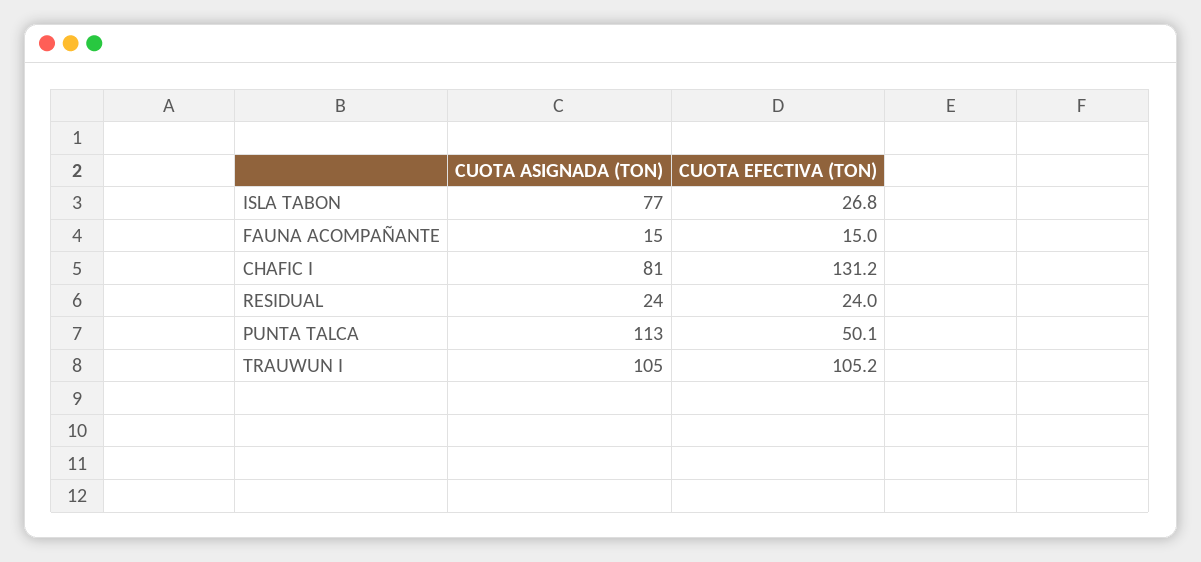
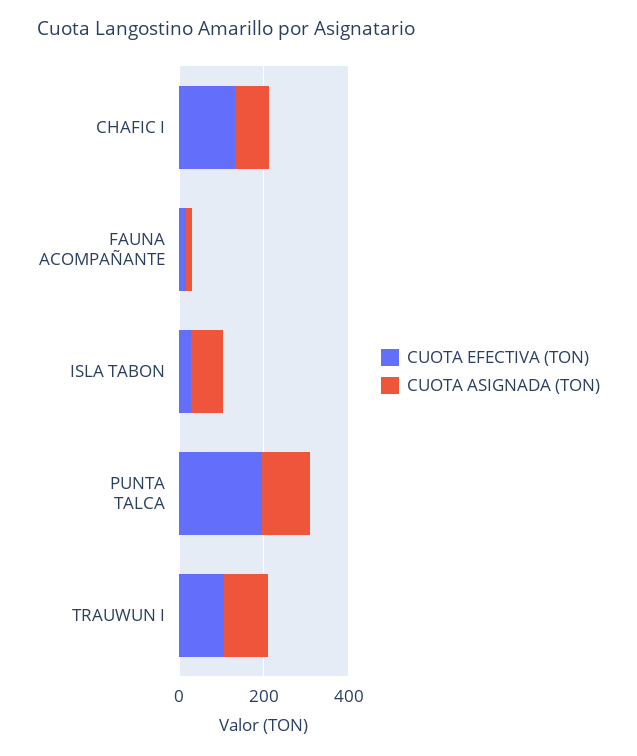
  {
    "CUOTA ASIGNADA (TON)": {
      "ISLA TABON": 77,
      "FAUNA ACOMPAÑANTE": 15,
      "CHAFIC I": 81,
-     "RESIDUAL": 24,
      "PUNTA TALCA": 113,
      "TRAUWUN I": 105
    },
    "CUOTA EFECTIVA (TON)": {
      "ISLA TABON": 26.8,
      "FAUNA ACOMPAÑANTE": 15,
      "CHAFIC I": 131.2,
-     "RESIDUAL": 24,
-     "PUNTA TALCA": 50.1,
+     "PUNTA TALCA": 200,
      "TRAUWUN I": 105.2
    }
  }

